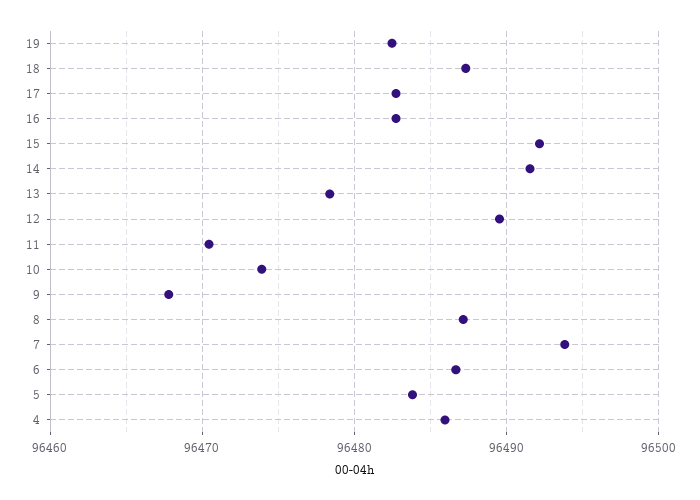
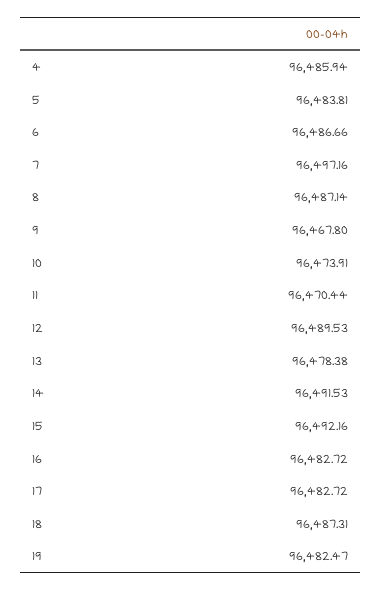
  {
    "19": 96482.47,
    "18": 96487.31,
    "17": 96482.72,
    "16": 96482.72,
    "15": 96492.16,
    "14": 96491.53,
    "13": 96478.38,
    "12": 96489.53,
    "11": 96470.44,
    "10": 96473.91,
    "9": 96467.8,
    "8": 96487.14,
-   "7": 96494,
+   "7": 96497.16,
    "6": 96486.66,
    "5": 96483.81,
    "4": 96485.94
  }

